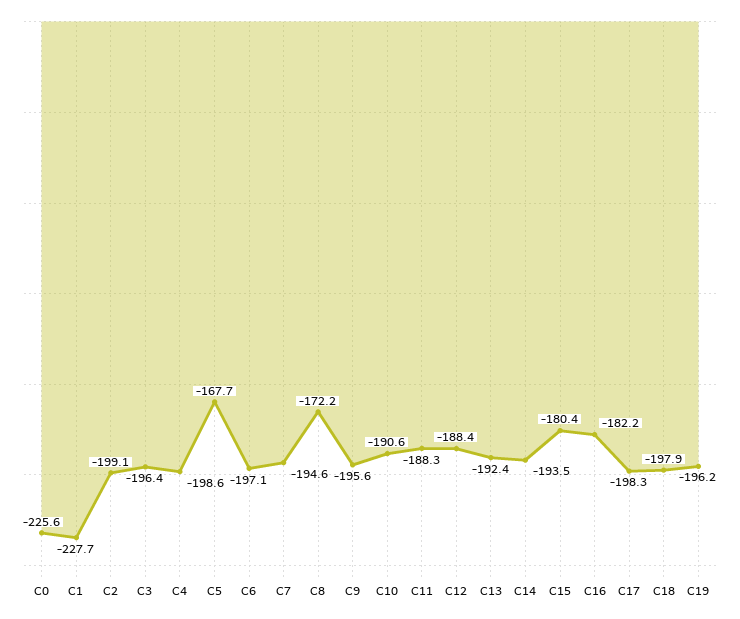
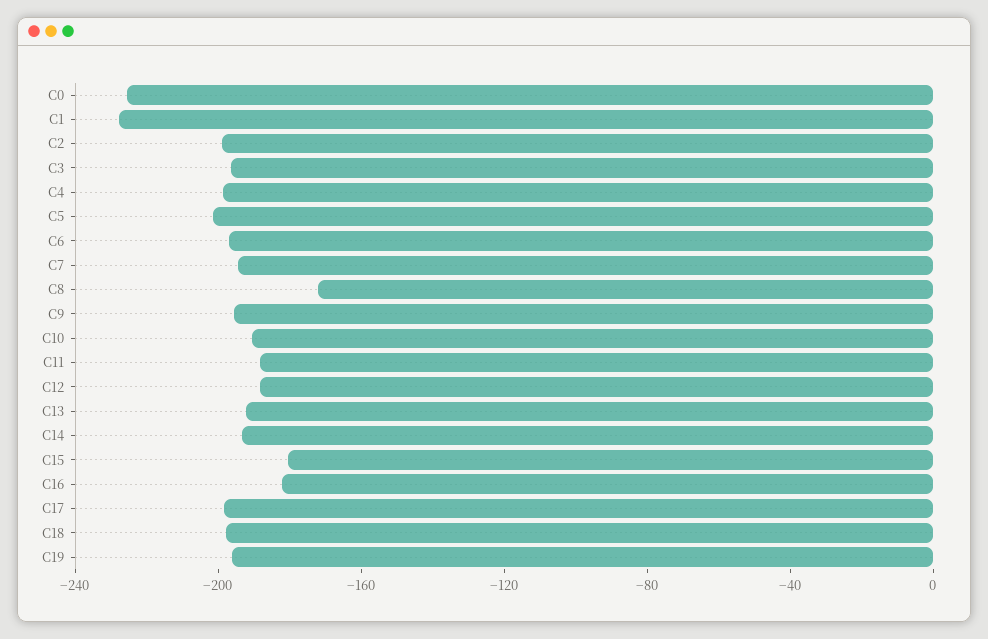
  {
    "C0": -225.6,
    "C1": -227.7,
    "C2": -199.1,
    "C3": -196.4,
    "C4": -198.6,
-   "C5": -167.7,
+   "C5": -200,
    "C6": -197.1,
    "C7": -194.6,
    "C8": -172.2,
    "C9": -195.6,
    "C10": -190.6,
    "C11": -188.3,
    "C12": -188.4,
    "C13": -192.4,
    "C14": -193.5,
    "C15": -180.4,
    "C16": -182.2,
    "C17": -198.3,
    "C18": -197.9,
    "C19": -196.2
  }

